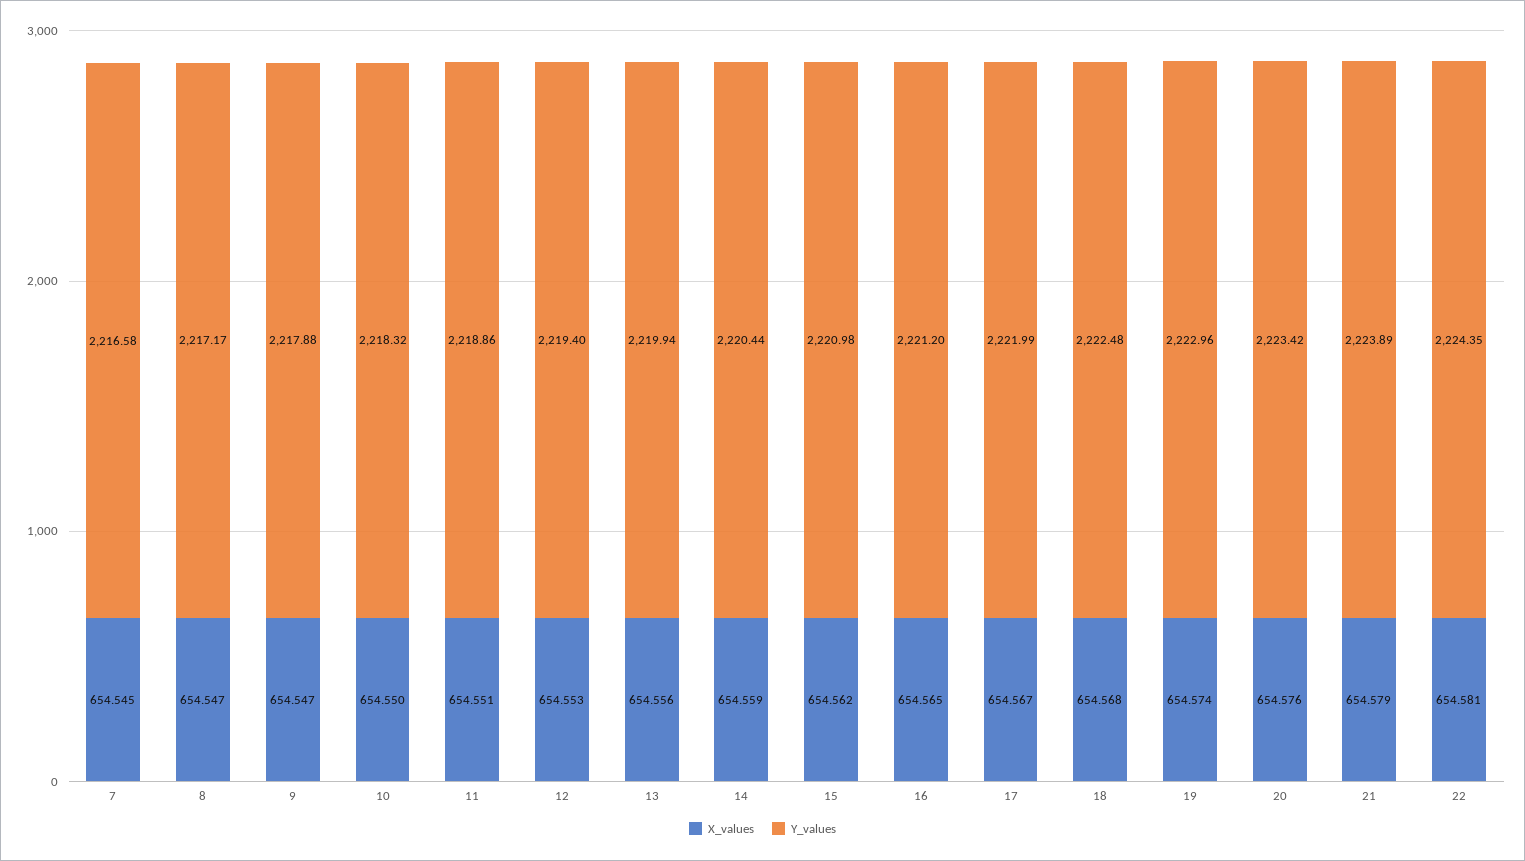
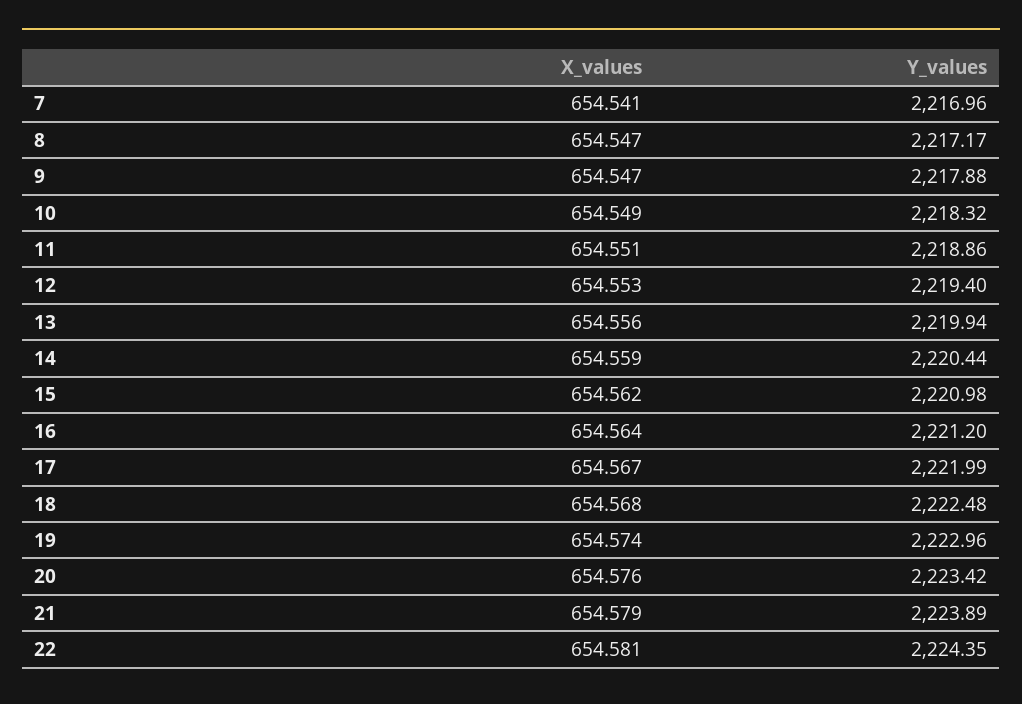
  {
    "X_values": {
-     "7": 654.545,
+     "7": 654.541,
      "8": 654.547,
      "9": 654.547,
-     "10": 654.55,
+     "10": 654.549,
      "11": 654.551,
      "12": 654.553,
      "13": 654.556,
      "14": 654.559,
      "15": 654.562,
-     "16": 654.565,
+     "16": 654.564,
      "17": 654.567,
      "18": 654.568,
      "19": 654.574,
      "20": 654.576,
      "21": 654.579,
      "22": 654.581
    },
    "Y_values": {
-     "7": 2216.58,
+     "7": 2216.96,
      "8": 2217.17,
      "9": 2217.88,
      "10": 2218.32,
      "11": 2218.86,
      "12": 2219.4,
      "13": 2219.94,
      "14": 2220.44,
      "15": 2220.98,
      "16": 2221.2,
      "17": 2221.99,
      "18": 2222.48,
      "19": 2222.96,
      "20": 2223.42,
      "21": 2223.89,
      "22": 2224.35
    }
  }

